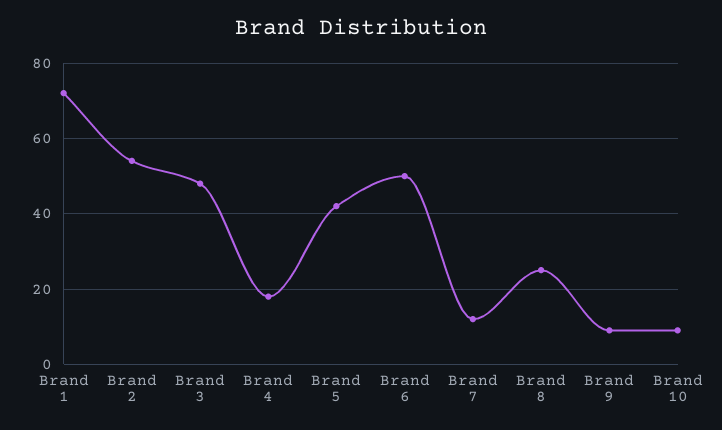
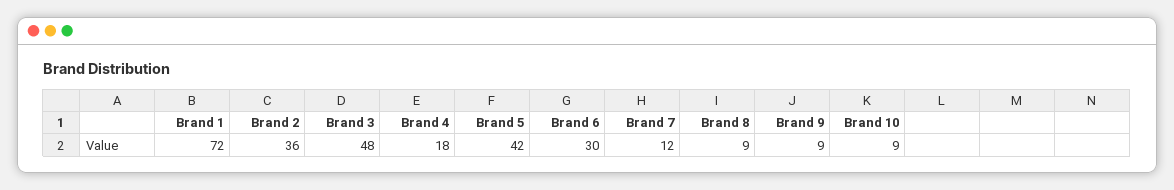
  {
    "Brand 1": 72,
-   "Brand 2": 55,
+   "Brand 2": 36,
    "Brand 3": 48,
    "Brand 4": 18,
    "Brand 5": 42,
-   "Brand 6": 50,
+   "Brand 6": 30,
    "Brand 7": 12,
-   "Brand 8": 25,
+   "Brand 8": 9,
    "Brand 9": 9,
    "Brand 10": 9
  }

